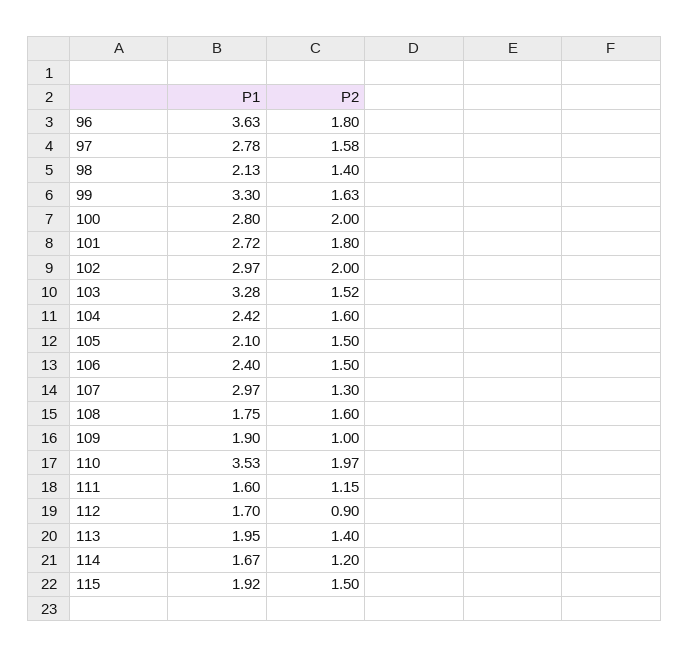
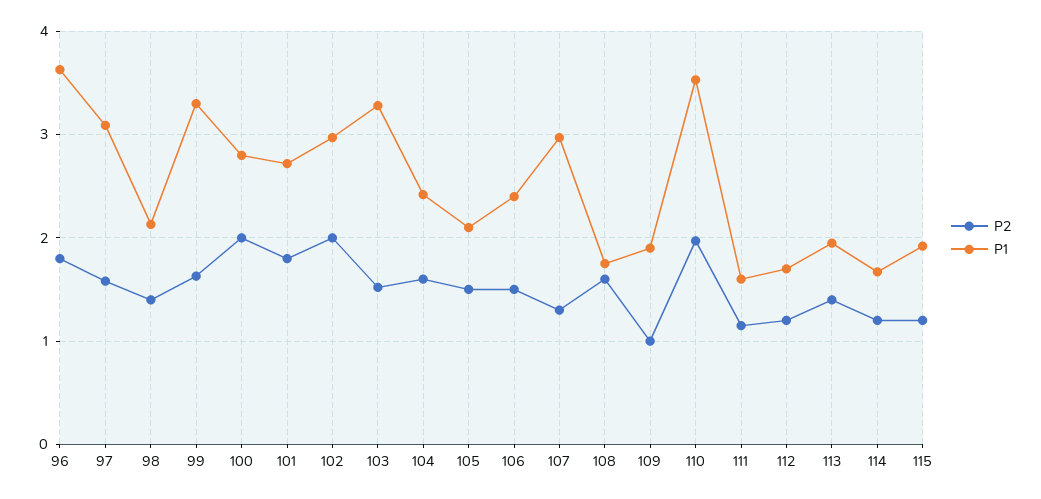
  {
    "P1": {
      "96": 3.63,
-     "97": 2.78,
+     "97": 3.1,
      "98": 2.13,
      "99": 3.3,
      "100": 2.8,
      "101": 2.72,
      "102": 2.97,
      "103": 3.28,
      "104": 2.42,
      "105": 2.1,
      "106": 2.4,
      "107": 2.97,
      "108": 1.75,
      "109": 1.9,
      "110": 3.53,
      "111": 1.6,
      "112": 1.7,
      "113": 1.95,
      "114": 1.67,
      "115": 1.92
    },
    "P2": {
      "96": 1.8,
      "97": 1.58,
      "98": 1.4,
      "99": 1.63,
      "100": 2,
      "101": 1.8,
      "102": 2,
      "103": 1.52,
      "104": 1.6,
      "105": 1.5,
      "106": 1.5,
      "107": 1.3,
      "108": 1.6,
      "109": 1,
      "110": 1.97,
      "111": 1.15,
-     "112": 0.9,
+     "112": 1.2,
      "113": 1.4,
      "114": 1.2,
-     "115": 1.5
+     "115": 1.2
    }
  }

